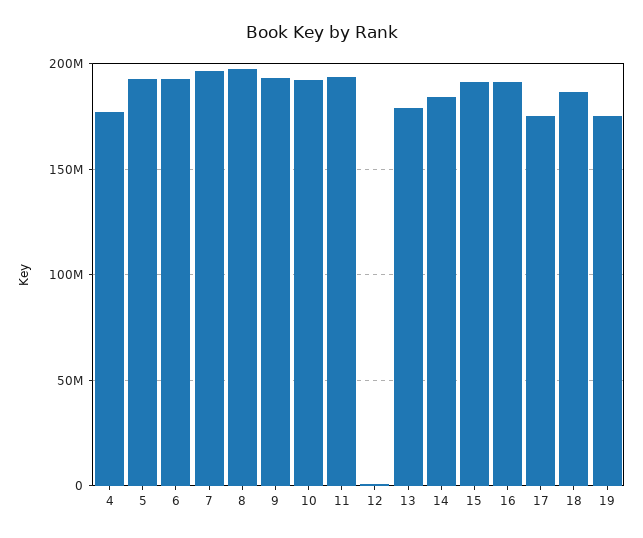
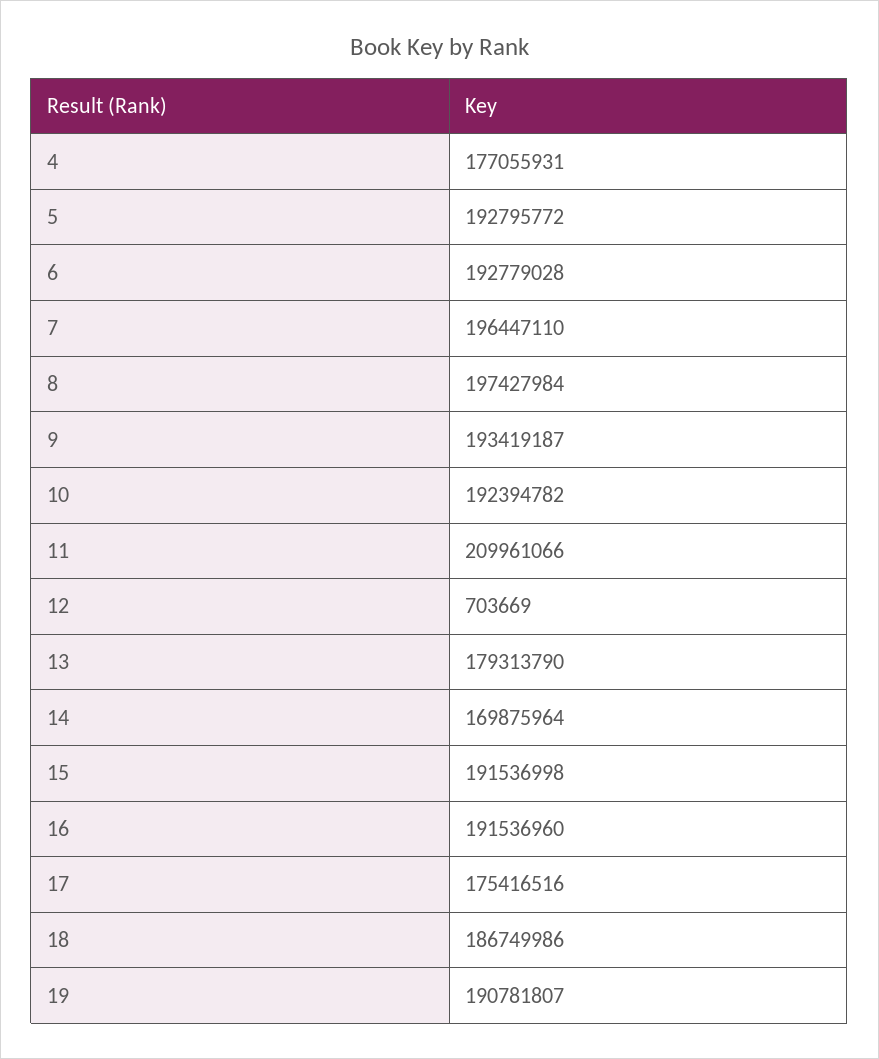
  {
    "4": 177055931,
    "5": 192795772,
    "6": 192779028,
    "7": 196447110,
    "8": 197427984,
    "9": 193419187,
    "10": 192394782,
-   "11": 195000000,
+   "11": 209961066,
    "12": 703669,
    "13": 179313790,
-   "14": 185000000,
+   "14": 169875964,
    "15": 191536998,
    "16": 191536960,
    "17": 175416516,
    "18": 186749986,
-   "19": 175000000
+   "19": 190781807
  }

